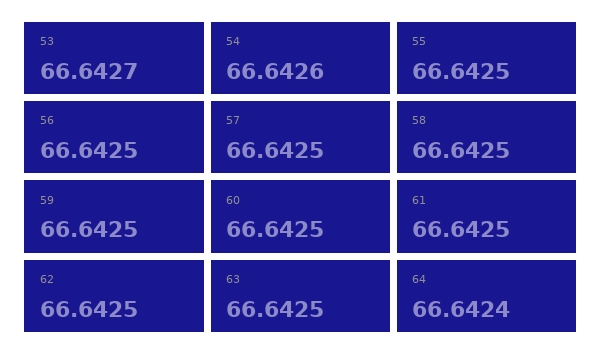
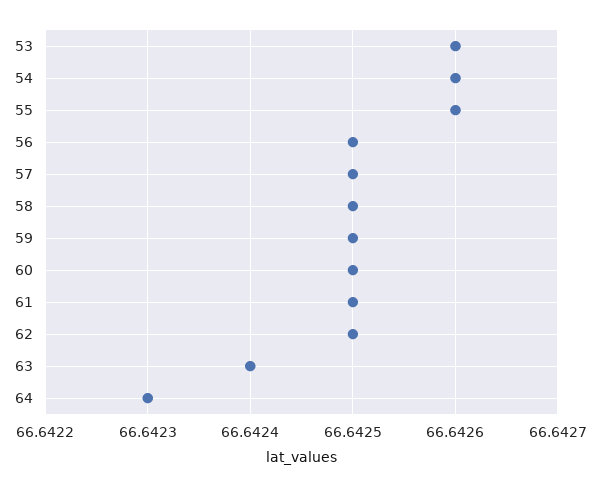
  {
-   "53": 66.6427,
+   "53": 66.6426,
    "54": 66.6426,
-   "55": 66.6425,
+   "55": 66.6426,
    "56": 66.6425,
    "57": 66.6425,
    "58": 66.6425,
    "59": 66.6425,
    "60": 66.6425,
    "61": 66.6425,
    "62": 66.6425,
-   "63": 66.6425,
+   "63": 66.6424,
-   "64": 66.6424
+   "64": 66.6423
  }

